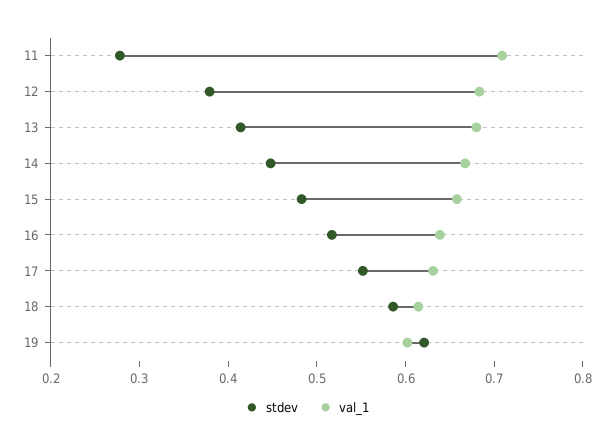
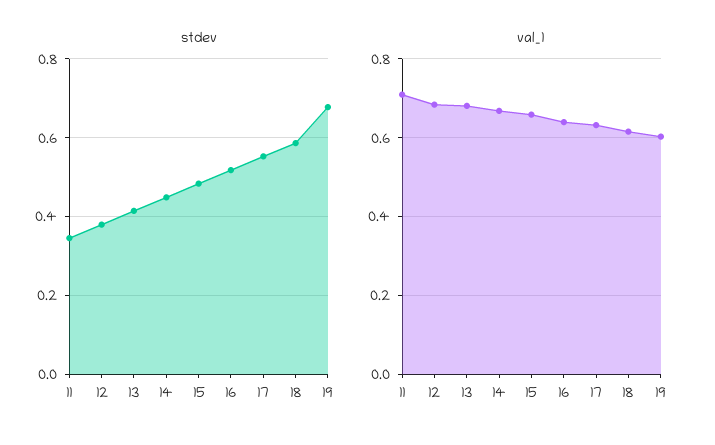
  {
    "stdev": {
-     "11": 0.28,
+     "11": 0.34,
      "12": 0.38,
      "13": 0.42,
      "14": 0.44,
      "15": 0.48,
      "16": 0.52,
      "17": 0.56,
      "18": 0.58,
-     "19": 0.62
+     "19": 0.68
    },
    "val_1": {
      "11": 0.7,
      "12": 0.68,
      "13": 0.68,
      "14": 0.66,
      "15": 0.66,
      "16": 0.64,
      "17": 0.64,
      "18": 0.62,
      "19": 0.6
    }
  }

